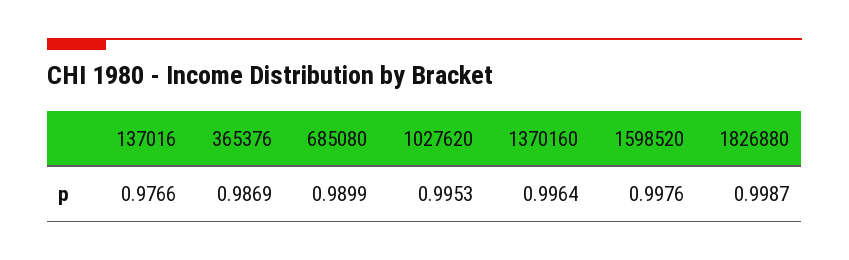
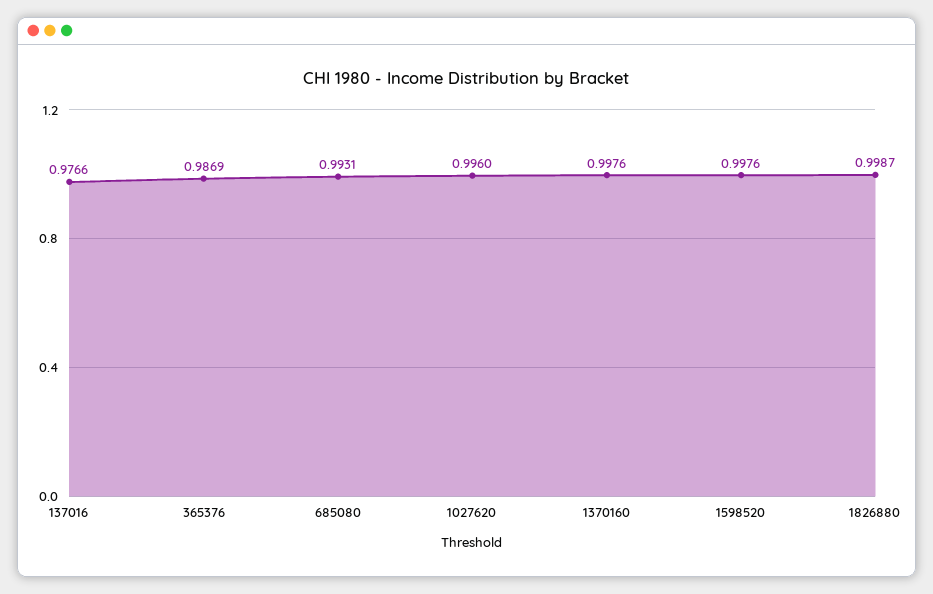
  {
    "137016": 0.9766,
    "365376": 0.9869,
-   "685080": 0.9899,
+   "685080": 0.9931,
-   "1027620": 0.9953,
+   "1027620": 0.996,
-   "1370160": 0.9964,
+   "1370160": 0.9976,
    "1598520": 0.9976,
    "1826880": 0.9987
  }

